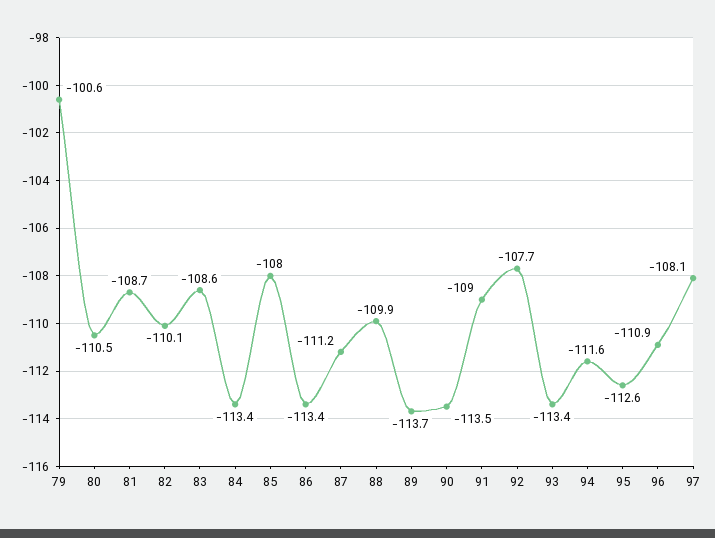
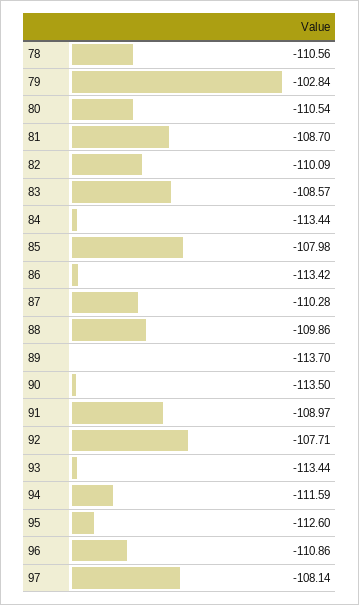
  {
-   "79": -100.6,
+   "79": -102.84,
    "80": -110.54,
    "81": -108.7,
    "82": -110.09,
    "83": -108.57,
    "84": -113.44,
    "85": -107.98,
    "86": -113.42,
-   "87": -111.2,
+   "87": -110.28,
    "88": -109.86,
    "89": -113.7,
    "90": -113.5,
    "91": -108.97,
    "92": -107.71,
    "93": -113.44,
    "94": -111.59,
    "95": -112.6,
    "96": -110.86,
-   "97": -108.14
+   "97": -108.14,
+   "78": -110.56
  }

